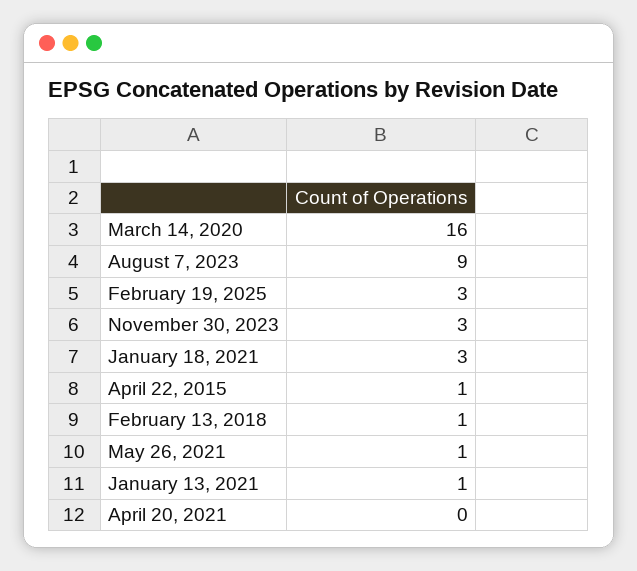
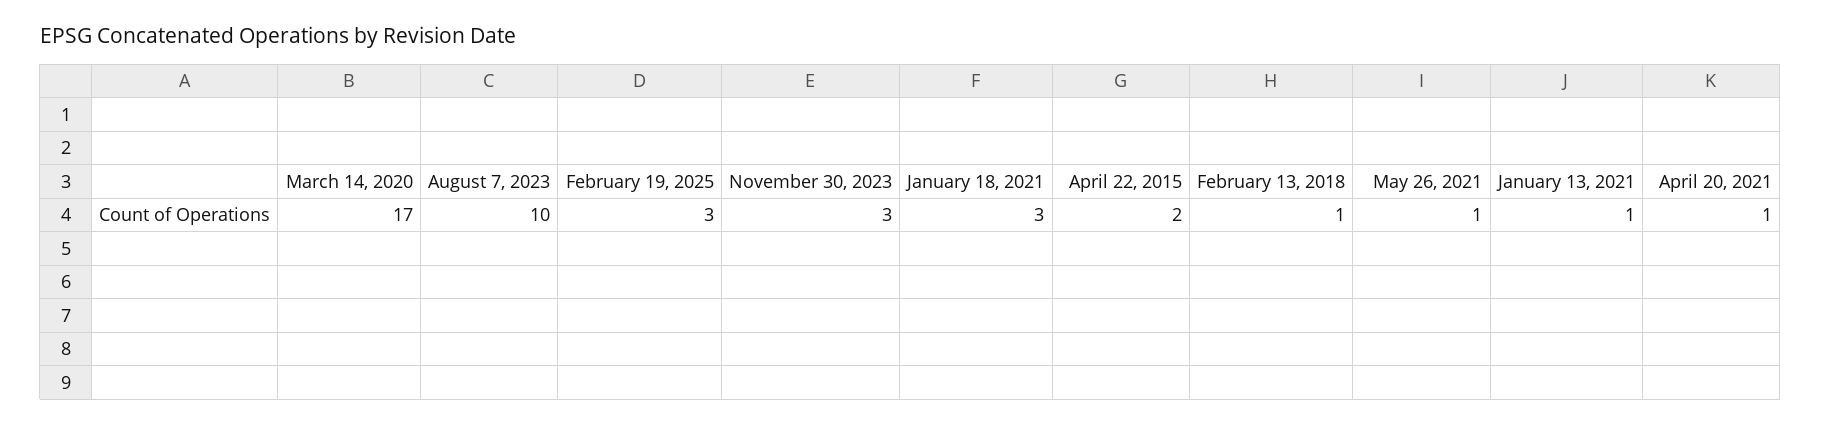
  {
-   "March 14, 2020": 16,
+   "March 14, 2020": 17,
-   "August 7, 2023": 9,
+   "August 7, 2023": 10,
    "February 19, 2025": 3,
    "November 30, 2023": 3,
    "January 18, 2021": 3,
-   "April 22, 2015": 1,
+   "April 22, 2015": 2,
    "February 13, 2018": 1,
    "May 26, 2021": 1,
    "January 13, 2021": 1,
-   "April 20, 2021": 0
+   "April 20, 2021": 1
  }

